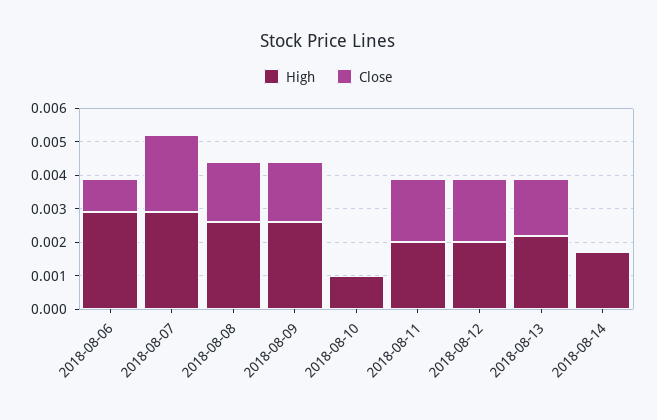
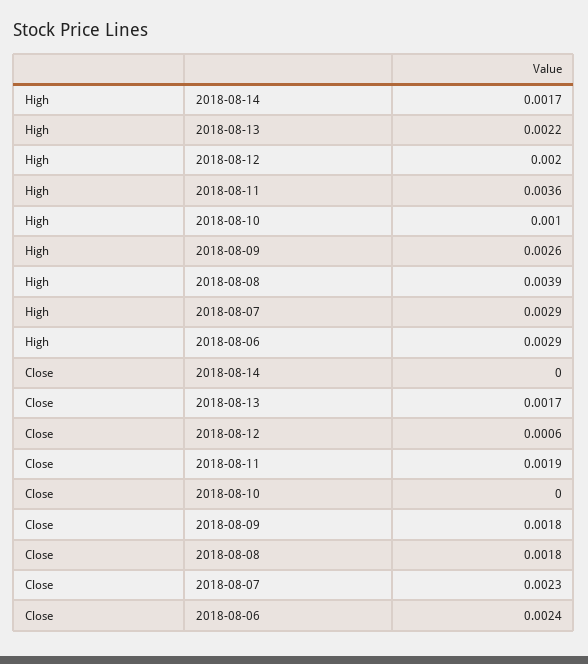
  {
    "High": {
      "2018-08-06": 0.0029,
      "2018-08-07": 0.0029,
-     "2018-08-08": 0.0025,
+     "2018-08-08": 0.0039,
      "2018-08-09": 0.0026,
      "2018-08-10": 0.001,
-     "2018-08-11": 0.002,
+     "2018-08-11": 0.0036,
      "2018-08-12": 0.002,
      "2018-08-13": 0.0022,
      "2018-08-14": 0.0017
    },
    "Close": {
-     "2018-08-06": 0.001,
+     "2018-08-06": 0.0024,
      "2018-08-07": 0.0023,
      "2018-08-08": 0.0018,
      "2018-08-09": 0.0018,
      "2018-08-10": 0,
      "2018-08-11": 0.0019,
-     "2018-08-12": 0.002,
+     "2018-08-12": 0.0006,
      "2018-08-13": 0.0017,
      "2018-08-14": 0
    }
  }

